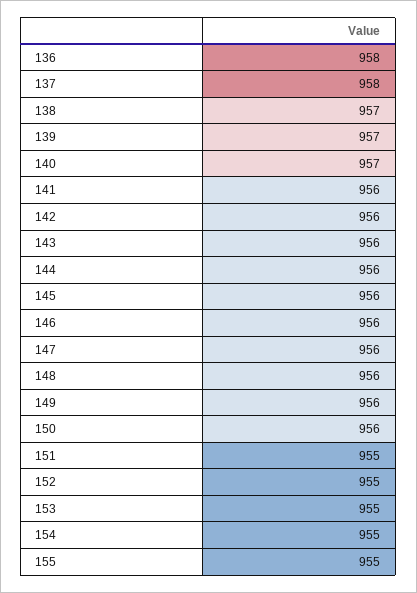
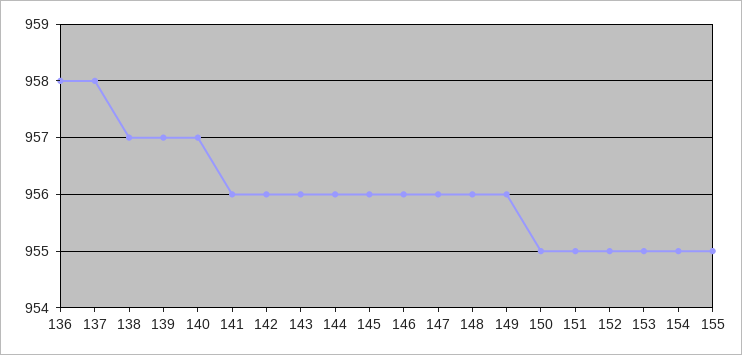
  {
    "136": 958,
    "137": 958,
    "138": 957,
    "139": 957,
    "140": 957,
    "141": 956,
    "142": 956,
    "143": 956,
    "144": 956,
    "145": 956,
    "146": 956,
    "147": 956,
    "148": 956,
    "149": 956,
-   "150": 956,
+   "150": 955,
    "151": 955,
    "152": 955,
    "153": 955,
    "154": 955,
    "155": 955
  }

